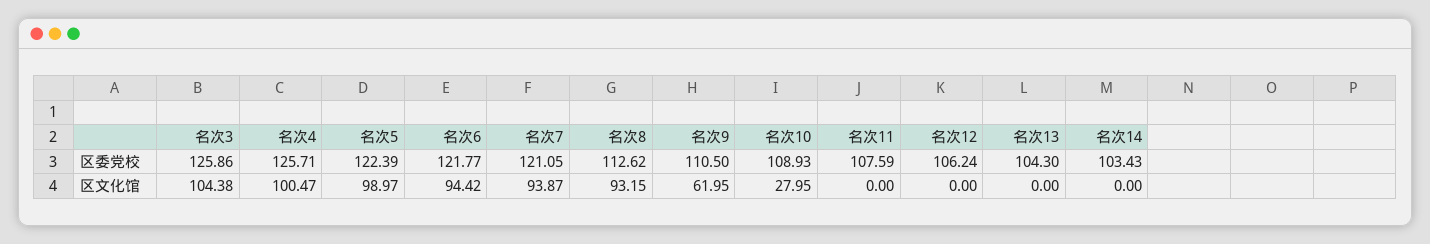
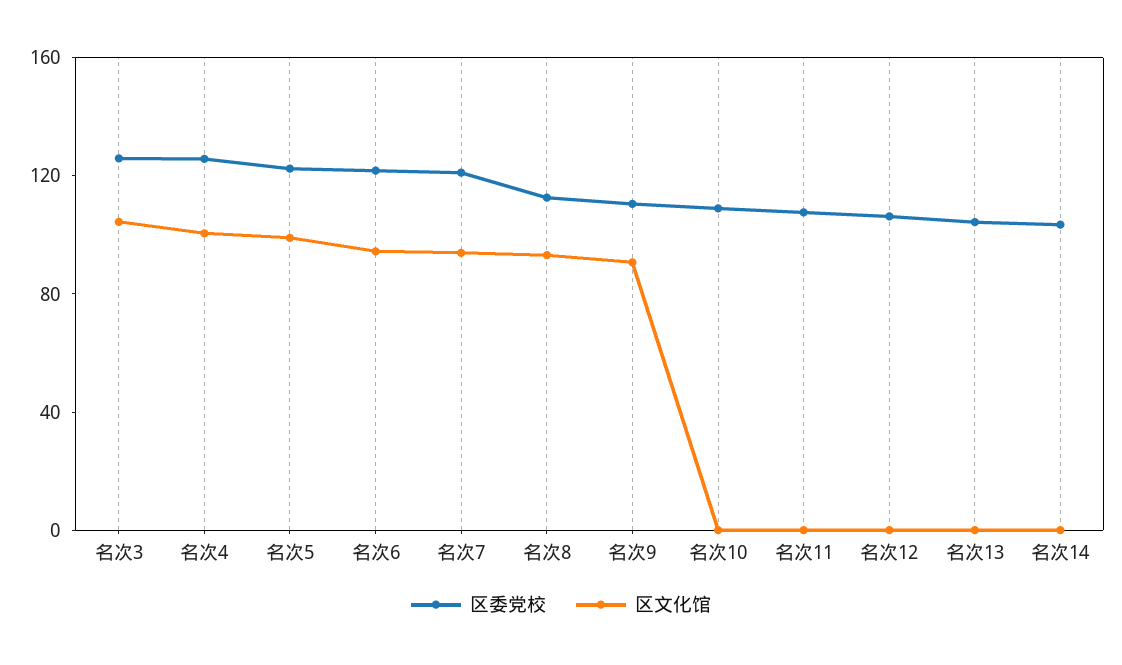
  {
    "区委党校": {
      "名次3": 125.86,
      "名次4": 125.71,
      "名次5": 122.39,
      "名次6": 121.77,
      "名次7": 121.05,
      "名次8": 112.62,
      "名次9": 110.5,
      "名次10": 108.93,
      "名次11": 107.59,
      "名次12": 106.24,
      "名次13": 104.3,
      "名次14": 103.43
    },
    "区文化馆": {
      "名次3": 104.38,
      "名次4": 100.47,
      "名次5": 98.97,
      "名次6": 94.42,
      "名次7": 93.87,
      "名次8": 93.15,
-     "名次9": 61.95,
+     "名次9": 90,
-     "名次10": 27.95,
+     "名次10": 0,
      "名次11": 0,
      "名次12": 0,
      "名次13": 0,
      "名次14": 0
    }
  }

